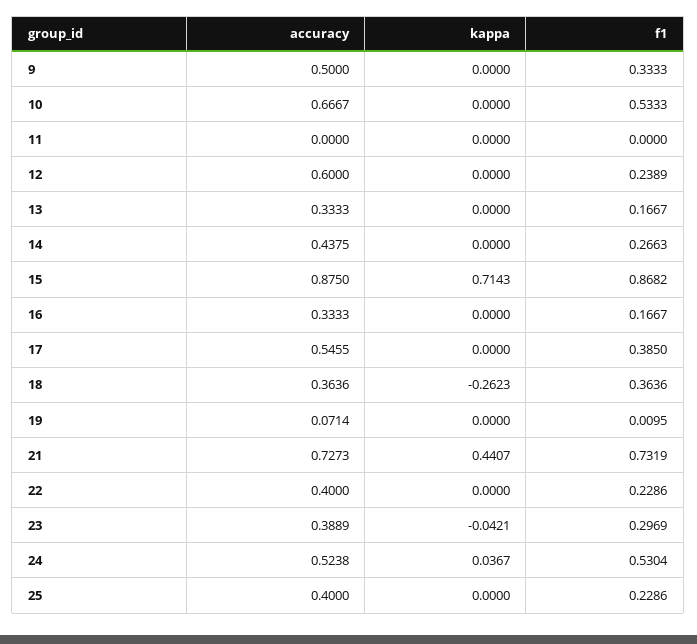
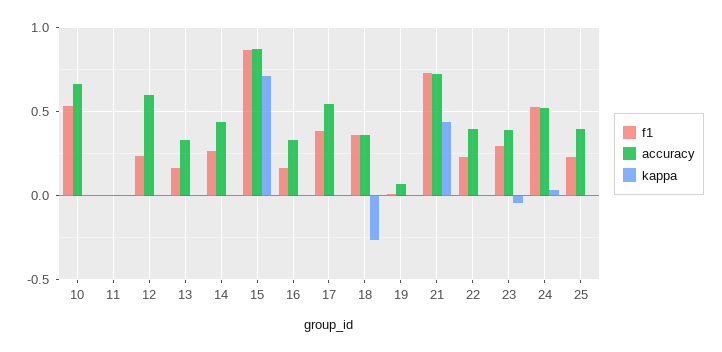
  {
    "accuracy": {
-     "9": 0.5,
      "10": 0.6667,
      "11": 0,
      "12": 0.6,
      "13": 0.3333,
      "14": 0.4375,
      "15": 0.875,
      "16": 0.3333,
      "17": 0.5455,
      "18": 0.3636,
      "19": 0.0714,
      "21": 0.7273,
      "22": 0.4,
      "23": 0.3889,
      "24": 0.5238,
      "25": 0.4
    },
    "kappa": {
-     "9": 0,
      "10": 0,
      "11": 0,
      "12": 0,
      "13": 0,
      "14": 0,
      "15": 0.7143,
      "16": 0,
      "17": 0,
      "18": -0.2623,
      "19": 0,
      "21": 0.4407,
      "22": 0,
      "23": -0.0421,
      "24": 0.0367,
      "25": 0
    },
    "f1": {
-     "9": 0.3333,
      "10": 0.5333,
      "11": 0,
      "12": 0.2389,
      "13": 0.1667,
      "14": 0.2663,
      "15": 0.8682,
      "16": 0.1667,
      "17": 0.385,
      "18": 0.3636,
      "19": 0.0095,
      "21": 0.7319,
      "22": 0.2286,
      "23": 0.2969,
      "24": 0.5304,
      "25": 0.2286
    }
  }

